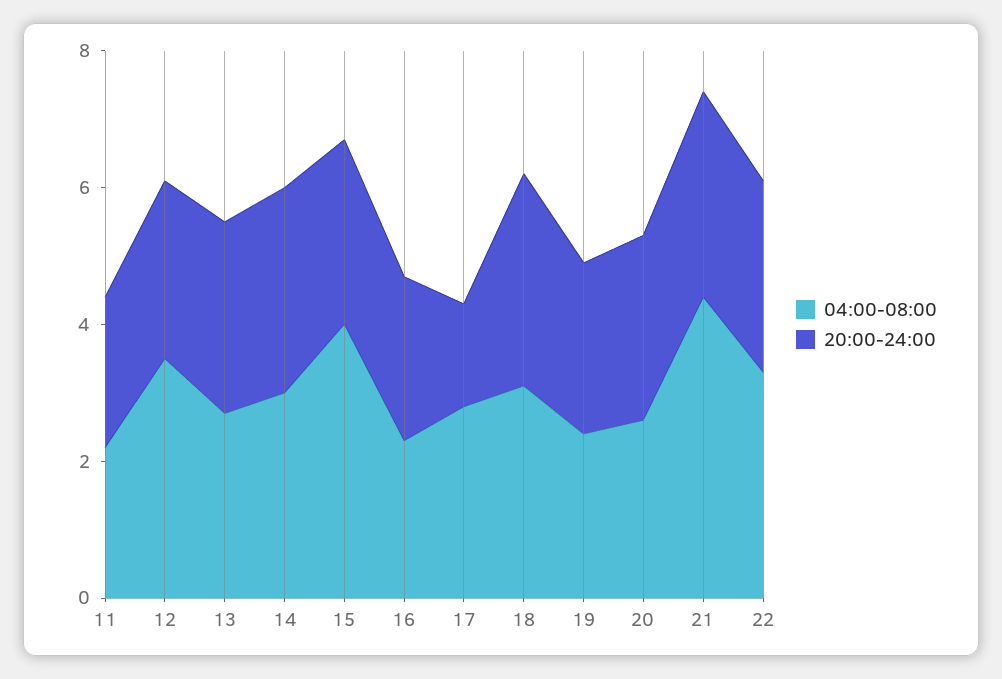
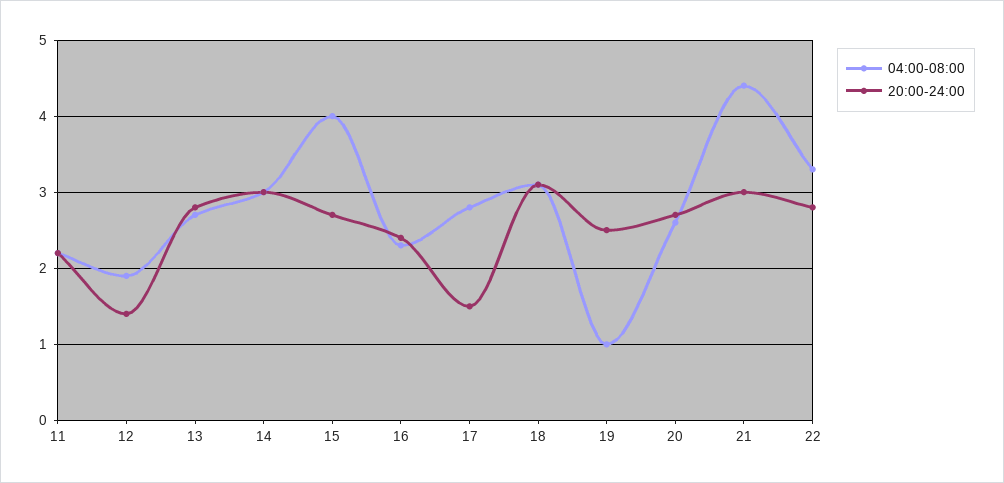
  {
    "04:00-08:00": {
      "11": 2.2,
-     "12": 3.5,
+     "12": 1.9,
      "13": 2.7,
      "14": 3,
      "15": 4,
      "16": 2.3,
      "17": 2.8,
      "18": 3.1,
-     "19": 2.5,
+     "19": 1,
      "20": 2.6,
      "21": 4.4,
      "22": 3.3
    },
    "20:00-24:00": {
      "11": 2.2,
-     "12": 2.5,
+     "12": 1.4,
      "13": 2.8,
      "14": 3,
      "15": 2.7,
      "16": 2.4,
      "17": 1.5,
      "18": 3.1,
      "19": 2.5,
      "20": 2.7,
      "21": 3,
      "22": 2.8
    }
  }

